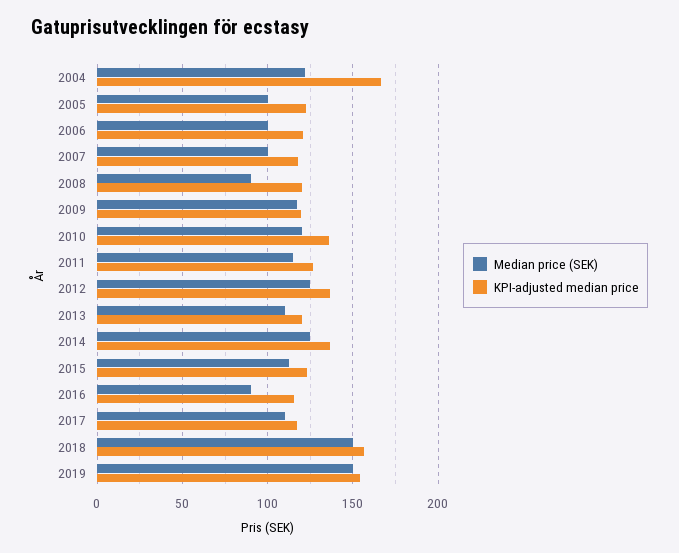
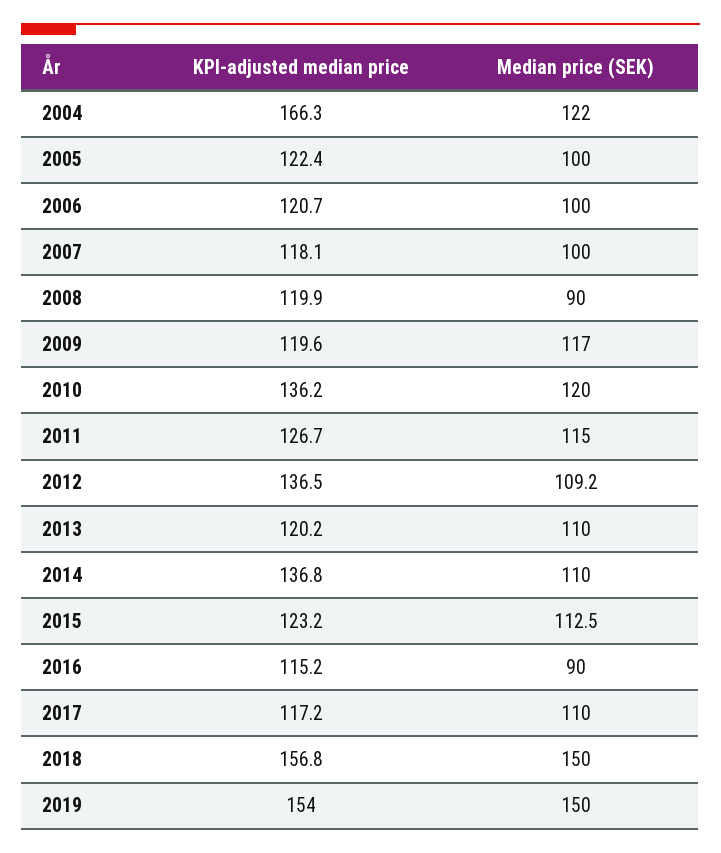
  {
    "Median price (SEK)": {
      "2004": 122,
      "2005": 100,
      "2006": 100,
      "2007": 100,
      "2008": 90,
      "2009": 117,
      "2010": 120,
      "2011": 115,
-     "2012": 125,
+     "2012": 109.2,
      "2013": 110,
-     "2014": 125,
+     "2014": 110,
      "2015": 112.5,
      "2016": 90,
      "2017": 110,
      "2018": 150,
      "2019": 150
    },
    "KPI-adjusted median price": {
      "2004": 166.3,
      "2005": 122.4,
      "2006": 120.7,
      "2007": 118.1,
      "2008": 119.9,
      "2009": 119.6,
      "2010": 136.2,
      "2011": 126.7,
      "2012": 136.5,
      "2013": 120.2,
      "2014": 136.8,
      "2015": 123.2,
      "2016": 115.2,
      "2017": 117.2,
      "2018": 156.8,
      "2019": 154
    }
  }

